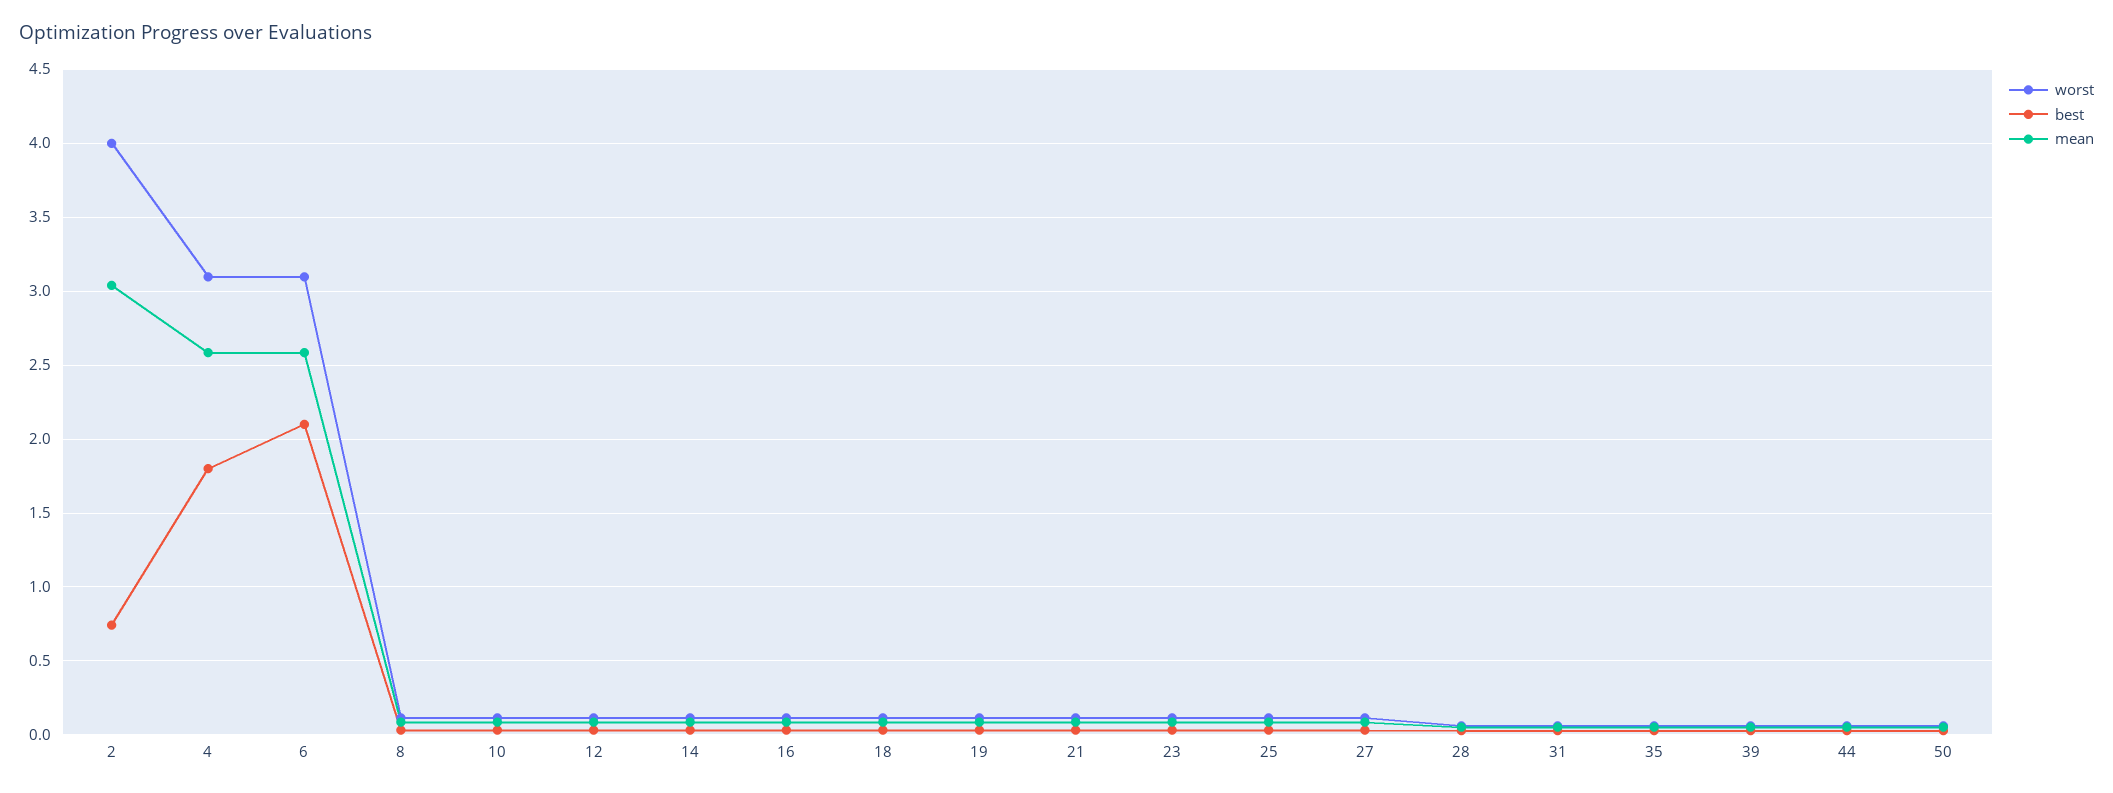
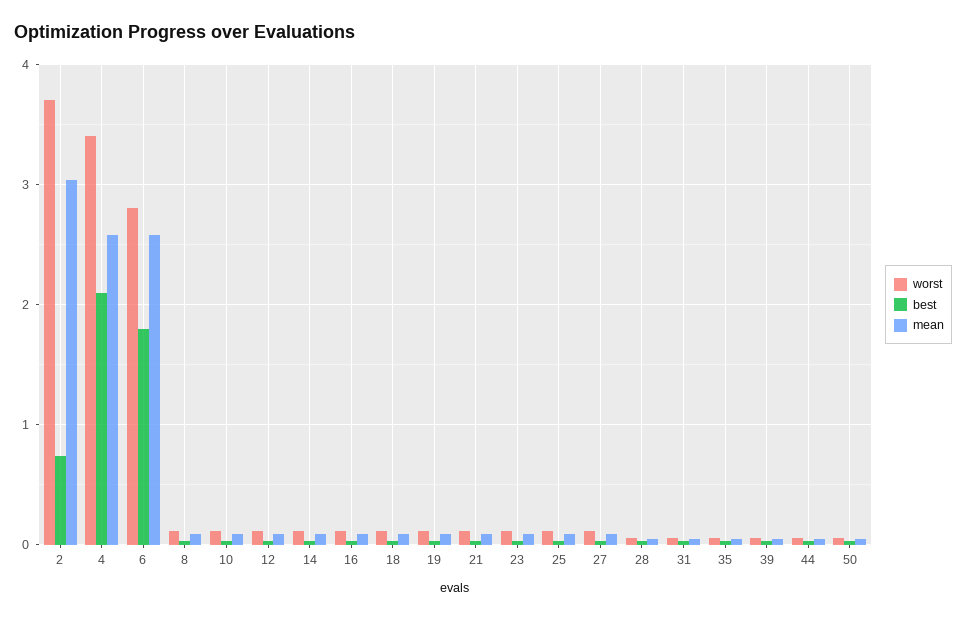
  {
    "worst": {
-     "2": 4,
+     "2": 3.7,
-     "4": 3.1,
+     "4": 3.4,
-     "6": 3.1,
+     "6": 2.8,
      "8": 0.1,
      "10": 0.1,
      "12": 0.1,
      "14": 0.1,
      "16": 0.1,
      "18": 0.1,
      "19": 0.1,
      "21": 0.1,
      "23": 0.1,
      "25": 0.1,
      "27": 0.1,
      "28": 0.05,
      "31": 0.05,
      "35": 0.05,
      "39": 0.05,
      "44": 0.05,
      "50": 0.05
    },
    "best": {
      "2": 0.75,
-     "4": 1.8,
+     "4": 2.1,
-     "6": 2.1,
+     "6": 1.8,
      "8": 0.05,
      "10": 0.05,
      "12": 0.05,
      "14": 0.05,
      "16": 0.05,
      "18": 0.05,
      "19": 0.05,
      "21": 0.05,
      "23": 0.05,
      "25": 0.05,
      "27": 0.05,
      "28": 0.05,
      "31": 0.05,
      "35": 0.05,
      "39": 0.05,
      "44": 0.05,
      "50": 0.05
    },
    "mean": {
      "2": 3.05,
      "4": 2.6,
      "6": 2.6,
      "8": 0.1,
      "10": 0.1,
      "12": 0.1,
      "14": 0.1,
      "16": 0.1,
      "18": 0.1,
      "19": 0.1,
      "21": 0.1,
      "23": 0.1,
      "25": 0.1,
      "27": 0.1,
      "28": 0.05,
      "31": 0.05,
      "35": 0.05,
      "39": 0.05,
      "44": 0.05,
      "50": 0.05
    }
  }

